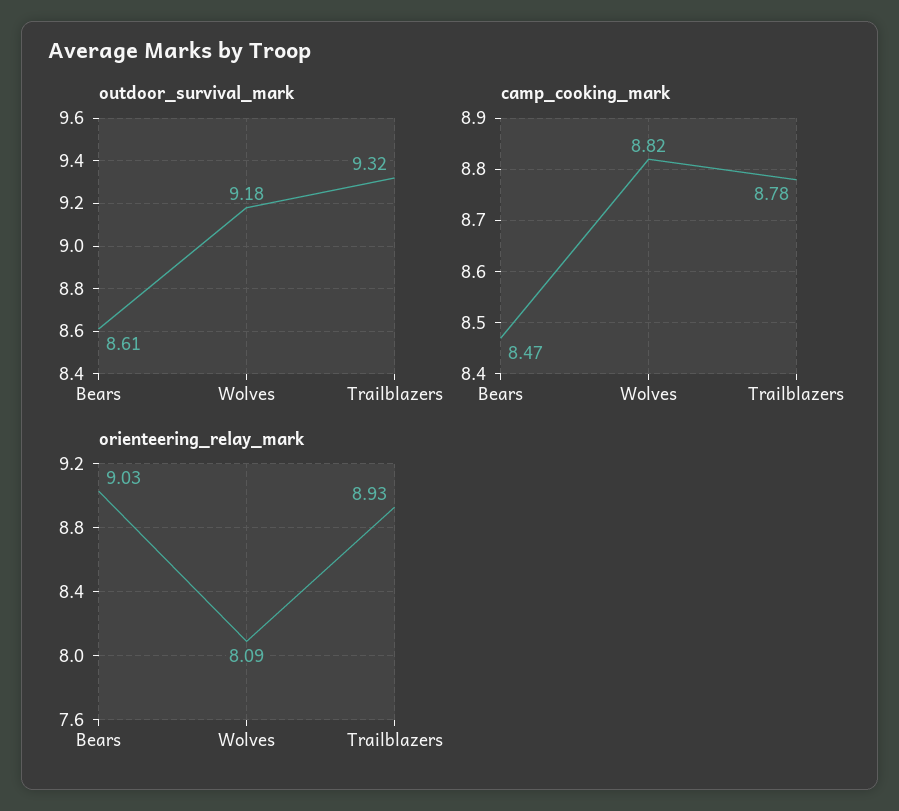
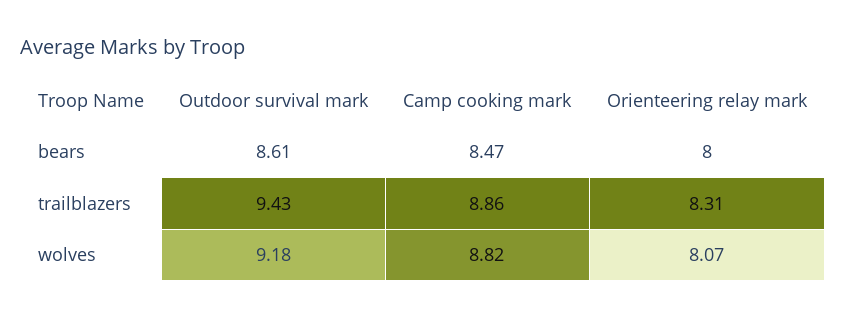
  {
    "outdoor_survival_mark": {
      "Bears": 8.61,
      "Wolves": 9.18,
-     "Trailblazers": 9.32
+     "Trailblazers": 9.43
    },
    "camp_cooking_mark": {
      "Bears": 8.47,
      "Wolves": 8.82,
-     "Trailblazers": 8.78
+     "Trailblazers": 8.86
    },
    "orienteering_relay_mark": {
-     "Bears": 9.03,
+     "Bears": 8,
-     "Wolves": 8.09,
+     "Wolves": 8.07,
-     "Trailblazers": 8.93
+     "Trailblazers": 8.31
    }
  }

